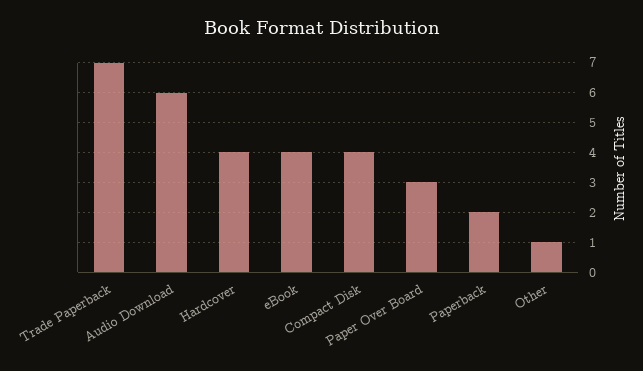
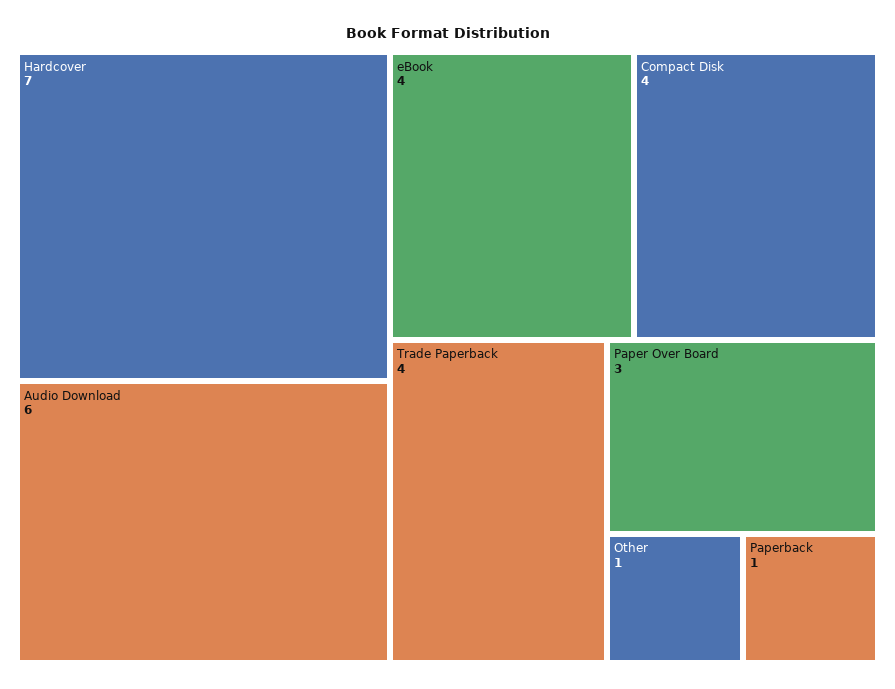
  {
-   "Trade Paperback": 7,
+   "Trade Paperback": 4,
    "Audio Download": 6,
-   "Hardcover": 4,
+   "Hardcover": 7,
    "eBook": 4,
    "Compact Disk": 4,
    "Paper Over Board": 3,
-   "Paperback": 2,
+   "Paperback": 1,
    "Other": 1
  }

